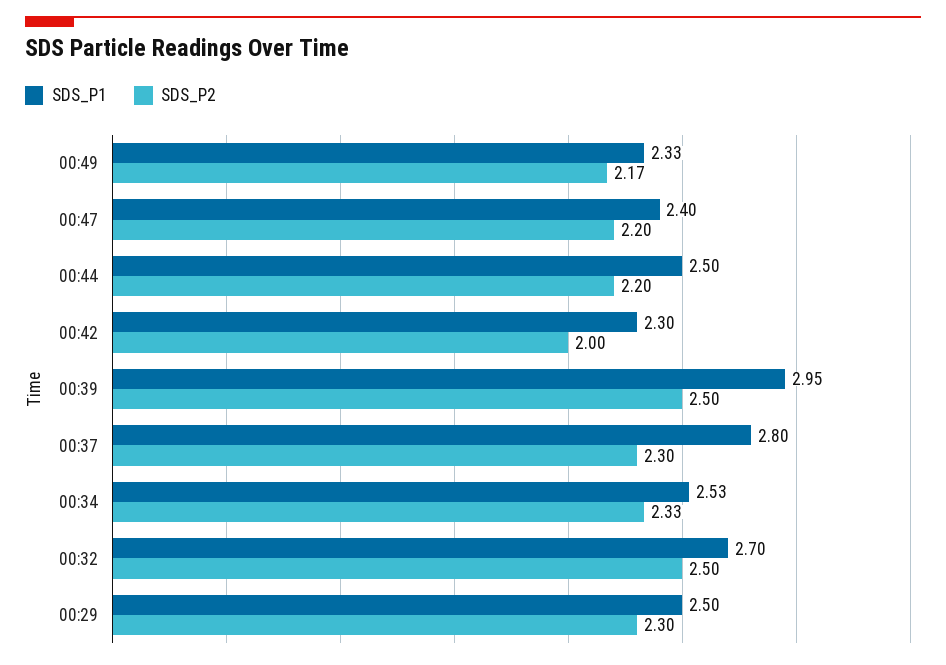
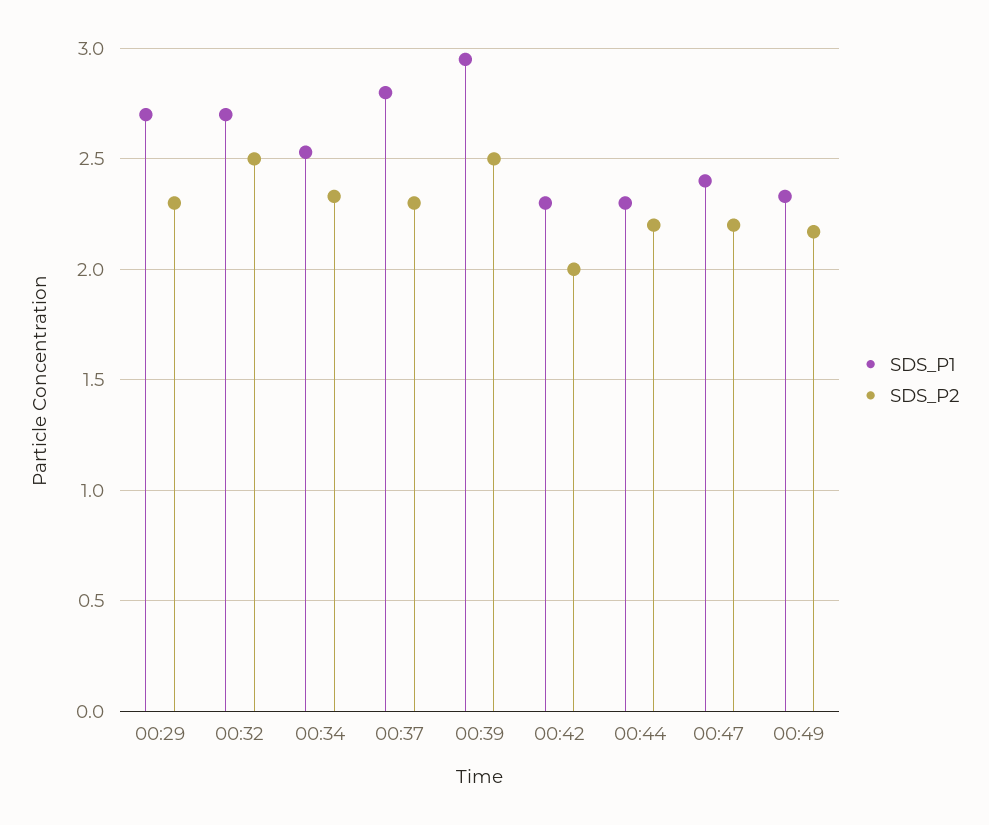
  {
    "SDS_P1": {
      "00:49": 2.33,
      "00:47": 2.4,
-     "00:44": 2.5,
+     "00:44": 2.3,
      "00:42": 2.3,
      "00:39": 2.95,
      "00:37": 2.8,
      "00:34": 2.53,
      "00:32": 2.7,
-     "00:29": 2.5
+     "00:29": 2.7
    },
    "SDS_P2": {
      "00:49": 2.17,
      "00:47": 2.2,
      "00:44": 2.2,
      "00:42": 2,
      "00:39": 2.5,
      "00:37": 2.3,
      "00:34": 2.33,
      "00:32": 2.5,
      "00:29": 2.3
    }
  }

